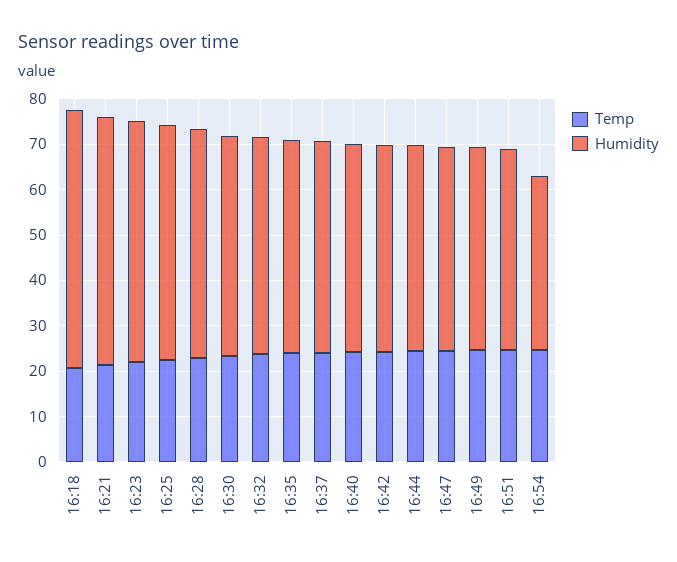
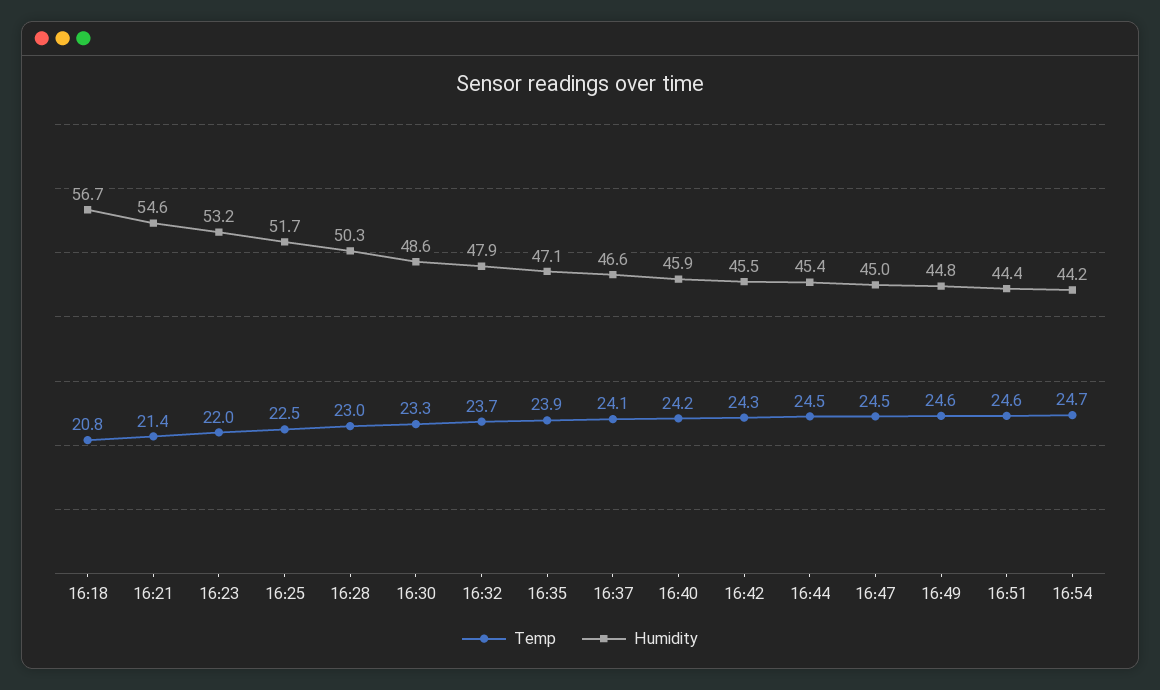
  {
    "Temp": {
      "16:18": 20.8,
      "16:21": 21.4,
      "16:23": 22,
      "16:25": 22.5,
      "16:28": 23,
      "16:30": 23.3,
      "16:32": 23.7,
      "16:35": 23.9,
      "16:37": 24.1,
      "16:40": 24.2,
      "16:42": 24.3,
      "16:44": 24.5,
      "16:47": 24.5,
      "16:49": 24.6,
      "16:51": 24.6,
      "16:54": 24.7
    },
    "Humidity": {
      "16:18": 56.7,
      "16:21": 54.6,
      "16:23": 53.2,
      "16:25": 51.7,
      "16:28": 50.3,
      "16:30": 48.6,
      "16:32": 47.9,
      "16:35": 47.1,
      "16:37": 46.6,
      "16:40": 45.9,
      "16:42": 45.5,
      "16:44": 45.4,
      "16:47": 45,
      "16:49": 44.8,
      "16:51": 44.4,
-     "16:54": 38
+     "16:54": 44.2
    }
  }

